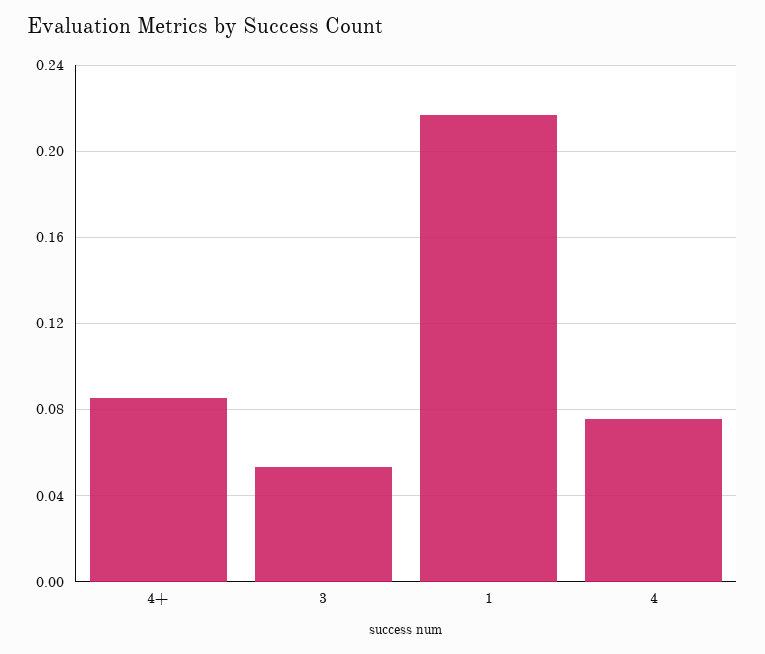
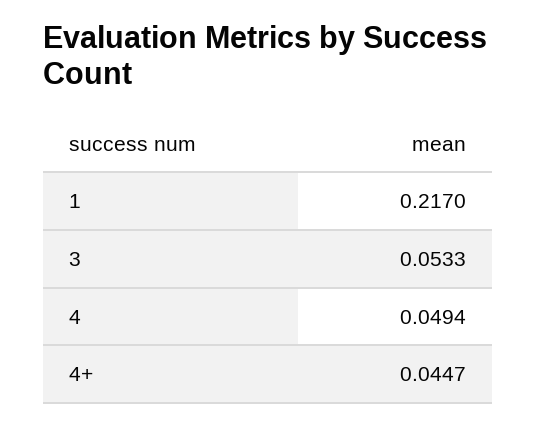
  {
-   "4+": 0.085,
+   "4+": 0.0447,
    "3": 0.0533,
    "1": 0.217,
-   "4": 0.075
+   "4": 0.0494
  }

